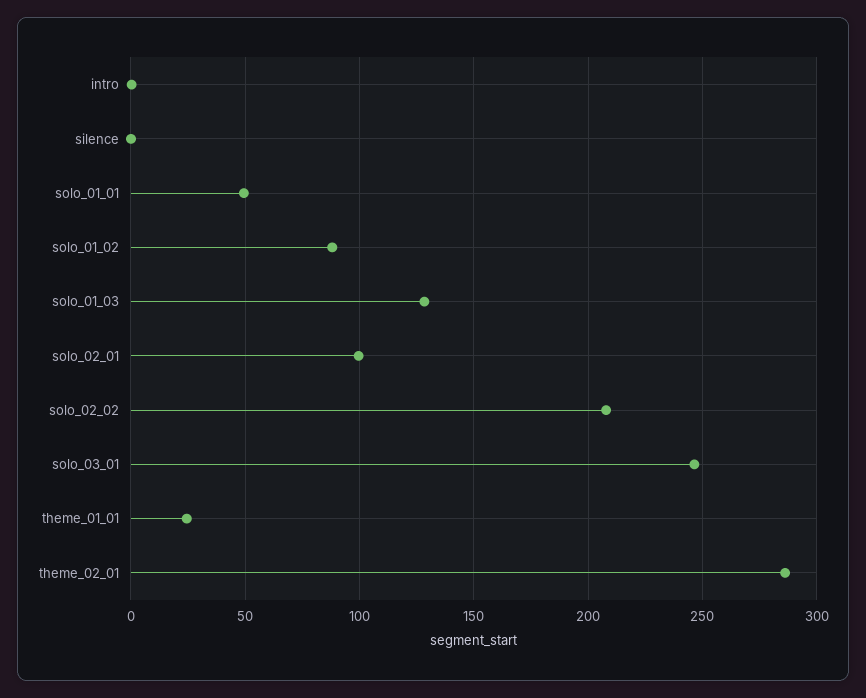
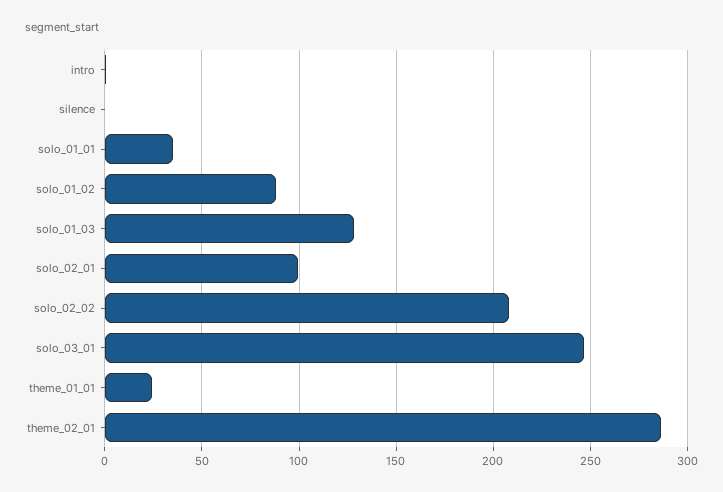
  {
    "intro": 0,
    "silence": 0,
-   "solo_01_01": 50,
+   "solo_01_01": 35,
    "solo_01_02": 90,
    "solo_01_03": 130,
    "solo_02_01": 100,
    "solo_02_02": 210,
    "solo_03_01": 245,
    "theme_01_01": 25,
    "theme_02_01": 285
  }

